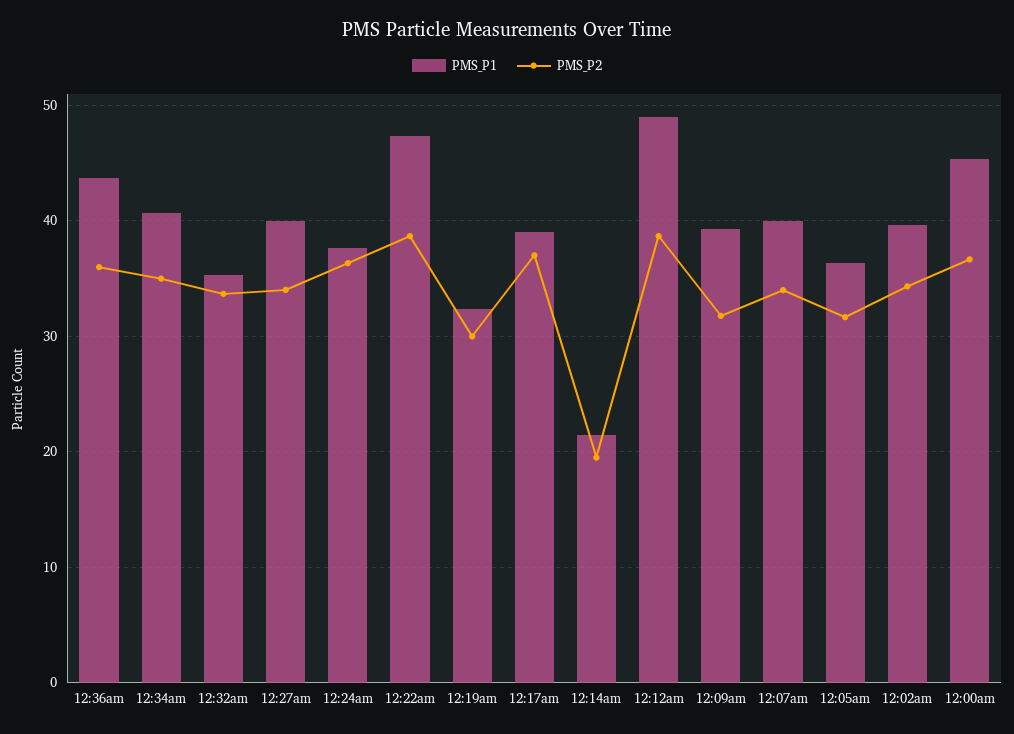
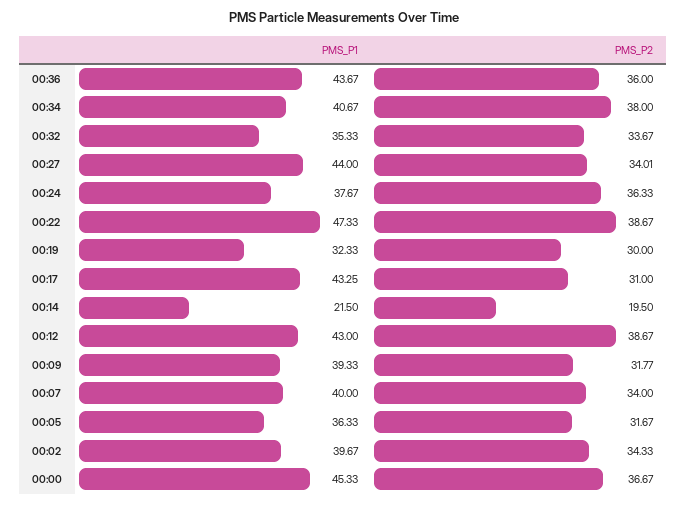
  {
    "PMS_P1": {
      "12:36am": 43.67,
      "12:34am": 40.67,
      "12:32am": 35.33,
-     "12:27am": 40,
+     "12:27am": 44,
      "12:24am": 37.67,
      "12:22am": 47.33,
      "12:19am": 32.33,
-     "12:17am": 39,
+     "12:17am": 43.25,
      "12:14am": 21.5,
-     "12:12am": 49,
+     "12:12am": 43,
      "12:09am": 39.33,
      "12:07am": 40,
      "12:05am": 36.33,
      "12:02am": 39.67,
      "12:00am": 45.33
    },
    "PMS_P2": {
      "12:36am": 36,
-     "12:34am": 35,
+     "12:34am": 38,
      "12:32am": 33.67,
      "12:27am": 34.01,
      "12:24am": 36.33,
      "12:22am": 38.67,
      "12:19am": 30,
-     "12:17am": 37,
+     "12:17am": 31,
      "12:14am": 19.5,
      "12:12am": 38.67,
      "12:09am": 31.77,
      "12:07am": 34,
      "12:05am": 31.67,
      "12:02am": 34.33,
      "12:00am": 36.67
    }
  }

